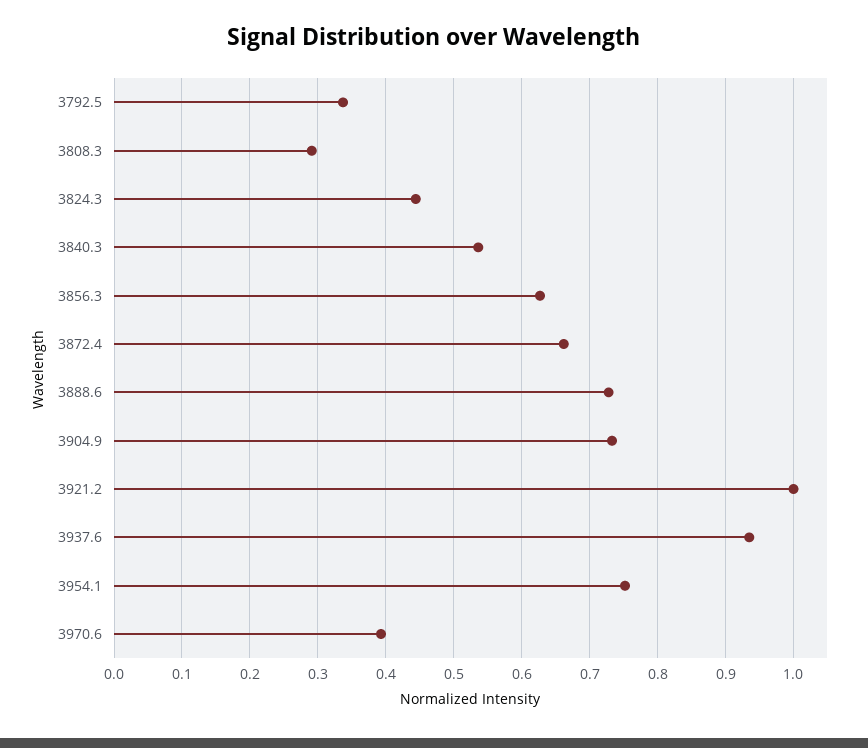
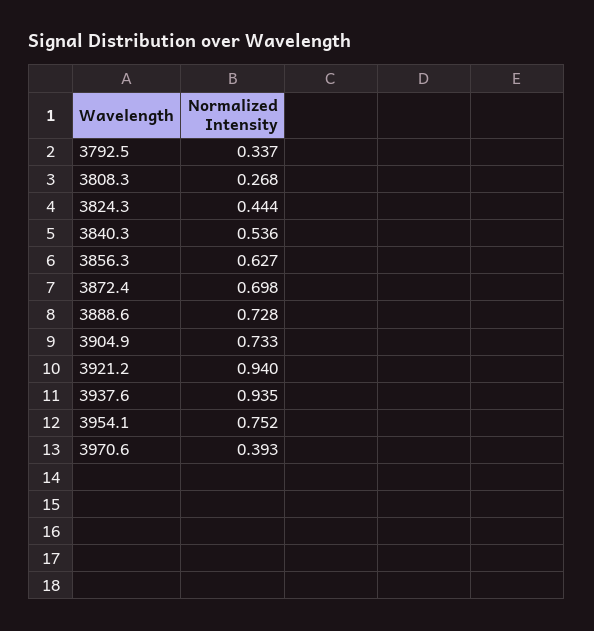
  {
    "3792.5": 0.337,
-   "3808.3": 0.29,
+   "3808.3": 0.268,
    "3824.3": 0.444,
    "3840.3": 0.536,
    "3856.3": 0.627,
-   "3872.4": 0.66,
+   "3872.4": 0.698,
    "3888.6": 0.728,
    "3904.9": 0.733,
-   "3921.2": 1,
+   "3921.2": 0.94,
    "3937.6": 0.935,
    "3954.1": 0.752,
    "3970.6": 0.393
  }

